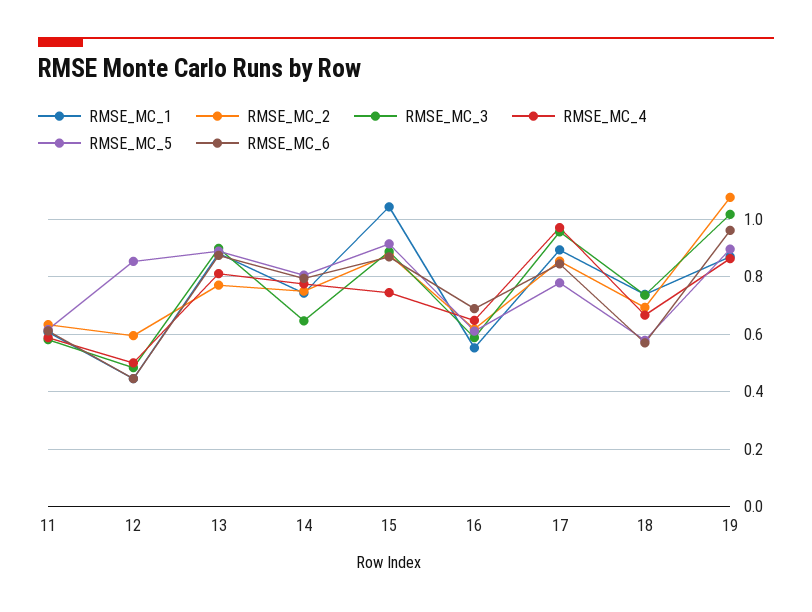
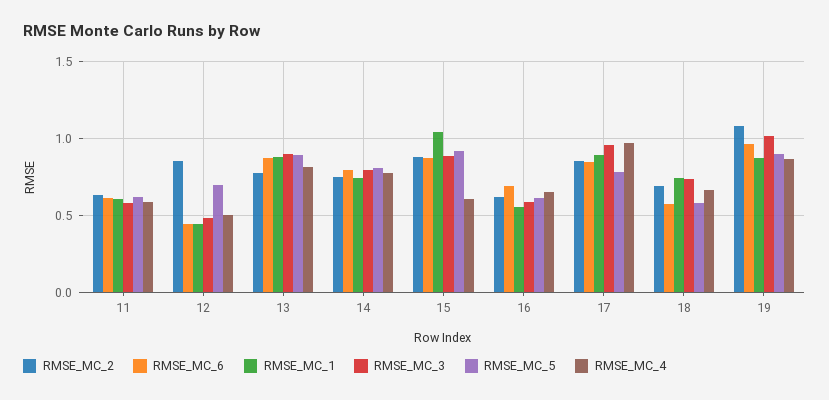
  {
    "RMSE_MC_1": {
      "11": 0.6,
      "12": 0.45,
      "13": 0.875,
      "14": 0.75,
      "15": 1.05,
      "16": 0.55,
      "17": 0.9,
      "18": 0.75,
      "19": 0.875
    },
    "RMSE_MC_2": {
      "11": 0.625,
-     "12": 0.6,
+     "12": 0.85,
      "13": 0.775,
      "14": 0.75,
      "15": 0.875,
      "16": 0.625,
      "17": 0.85,
      "18": 0.7,
      "19": 1.075
    },
    "RMSE_MC_3": {
      "11": 0.575,
      "12": 0.475,
      "13": 0.9,
-     "14": 0.65,
+     "14": 0.8,
      "15": 0.875,
      "16": 0.6,
      "17": 0.95,
      "18": 0.725,
      "19": 1.025
    },
    "RMSE_MC_4": {
      "11": 0.6,
      "12": 0.5,
      "13": 0.8,
      "14": 0.775,
-     "15": 0.75,
+     "15": 0.6,
      "16": 0.65,
      "17": 0.975,
      "18": 0.675,
      "19": 0.875
    },
    "RMSE_MC_5": {
      "11": 0.625,
-     "12": 0.85,
+     "12": 0.7,
      "13": 0.9,
      "14": 0.8,
      "15": 0.925,
      "16": 0.6,
      "17": 0.775,
      "18": 0.575,
      "19": 0.9
    },
    "RMSE_MC_6": {
      "11": 0.6,
      "12": 0.45,
      "13": 0.875,
      "14": 0.8,
      "15": 0.875,
      "16": 0.7,
      "17": 0.85,
      "18": 0.575,
      "19": 0.95
    }
  }

